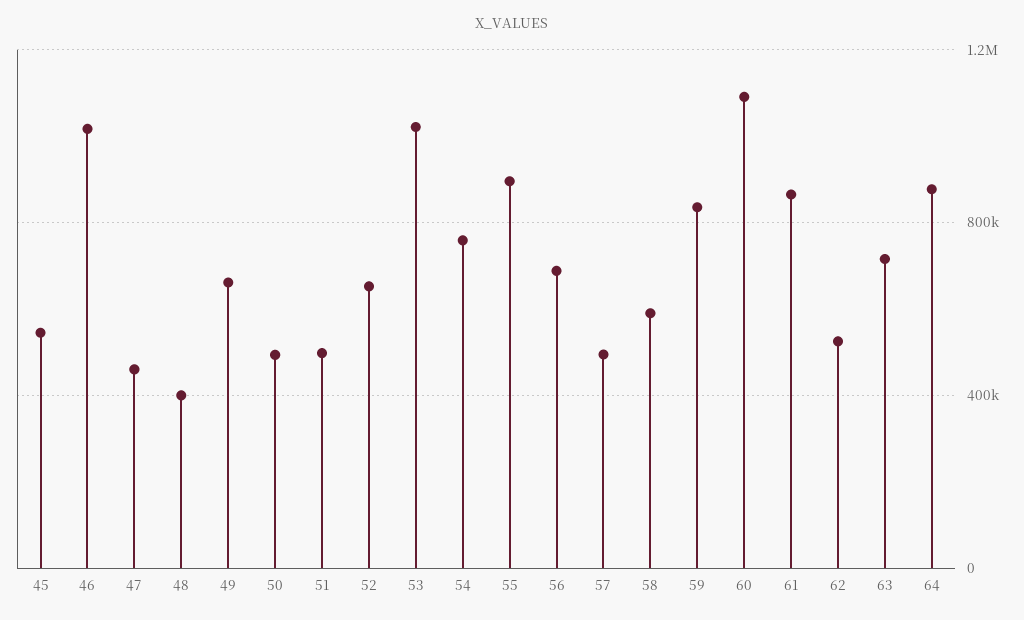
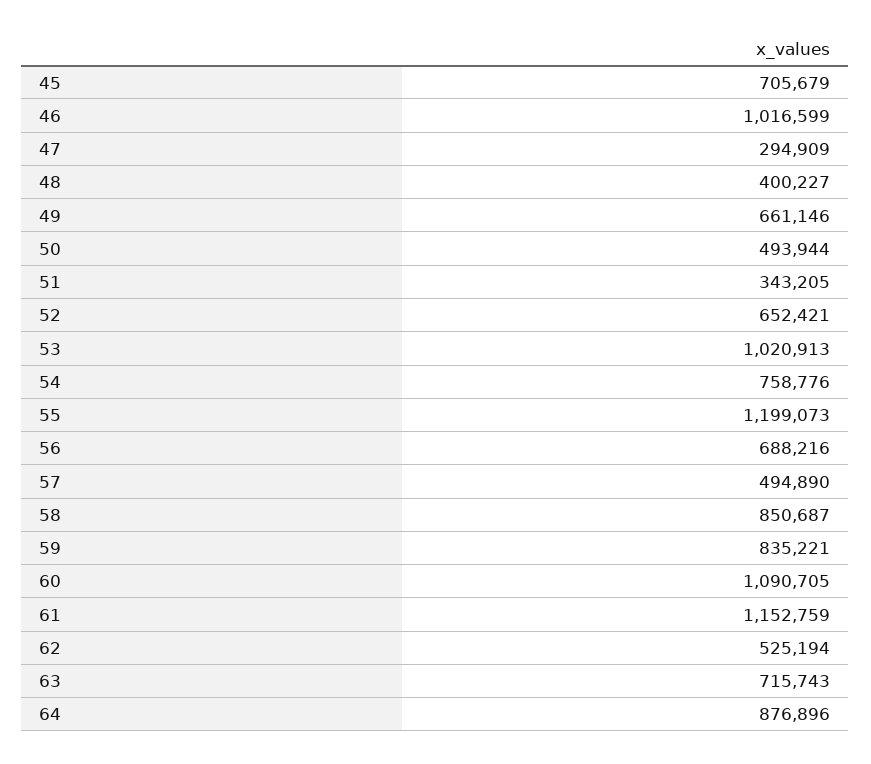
  {
-   "45": 550000,
+   "45": 705679,
    "46": 1016599,
-   "47": 450000,
+   "47": 294909,
    "48": 400227,
    "49": 661146,
    "50": 493944,
-   "51": 500000,
+   "51": 343205,
    "52": 652421,
    "53": 1020913,
    "54": 758776,
-   "55": 900000,
+   "55": 1199073,
    "56": 688216,
    "57": 494890,
-   "58": 600000,
+   "58": 850687,
    "59": 835221,
    "60": 1090705,
-   "61": 850000,
+   "61": 1152759,
    "62": 525194,
    "63": 715743,
    "64": 876896
  }

